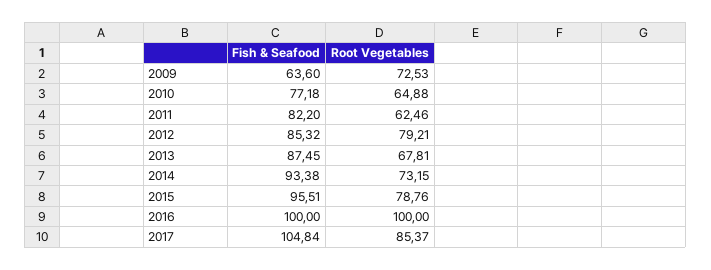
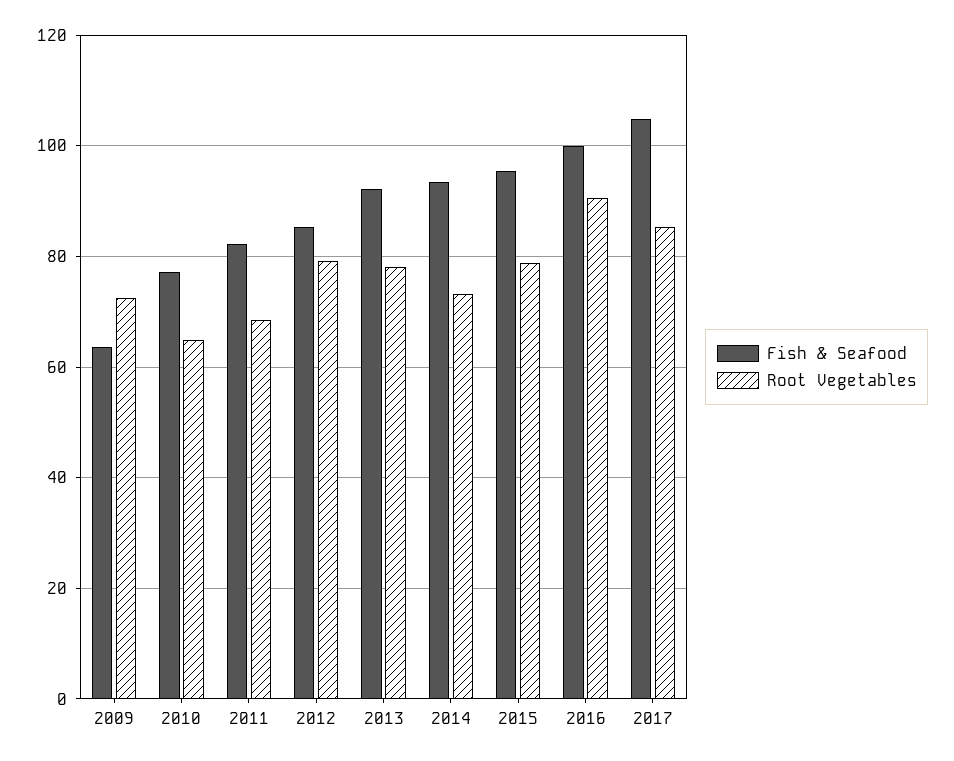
  {
    "Fish & Seafood": {
      "2009": 63.6,
      "2010": 77.18,
      "2011": 82.2,
      "2012": 85.32,
-     "2013": 87.45,
+     "2013": 92,
      "2014": 93.38,
      "2015": 95.51,
      "2016": 100,
      "2017": 104.84
    },
    "Root Vegetables": {
      "2009": 72.53,
      "2010": 64.88,
-     "2011": 62.46,
+     "2011": 68,
      "2012": 79.21,
-     "2013": 67.81,
+     "2013": 78,
      "2014": 73.15,
      "2015": 78.76,
-     "2016": 100,
+     "2016": 90,
      "2017": 85.37
    }
  }

